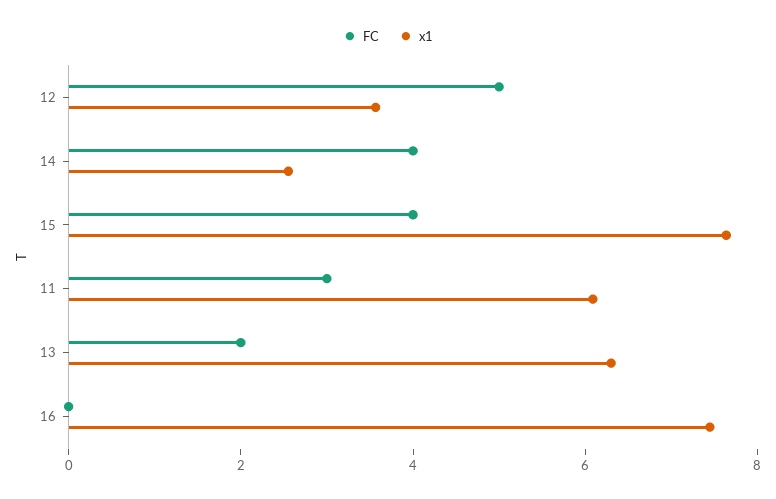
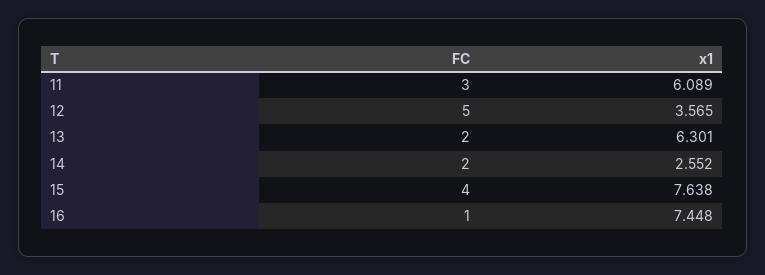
  {
    "FC": {
      "12": 5,
-     "14": 4,
+     "14": 2,
      "15": 4,
      "11": 3,
      "13": 2,
-     "16": 0
+     "16": 1
    },
    "x1": {
      "12": 3.565,
      "14": 2.552,
      "15": 7.638,
      "11": 6.089,
      "13": 6.301,
      "16": 7.448
    }
  }

